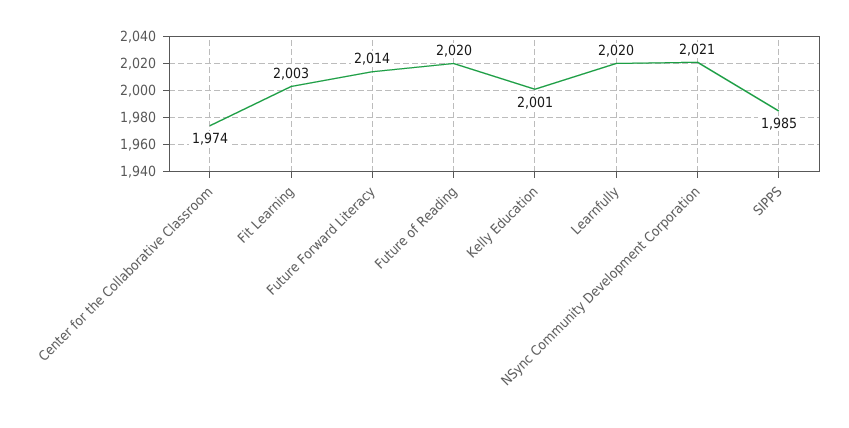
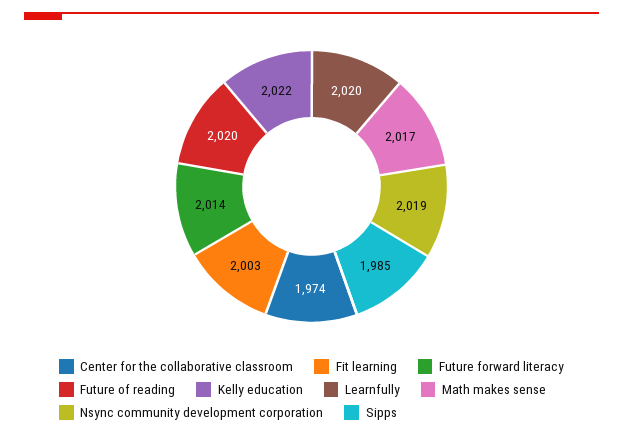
  {
    "Center for the Collaborative Classroom": 1974,
    "Fit Learning": 2003,
    "Future Forward Literacy": 2014,
    "Future of Reading": 2020,
-   "Kelly Education": 2001,
+   "Kelly Education": 2022,
    "Learnfully": 2020,
-   "NSync Community Development Corporation": 2021,
+   "NSync Community Development Corporation": 2019,
-   "SIPPS": 1985
+   "SIPPS": 1985,
+   "Math makes sense": 2017
  }

